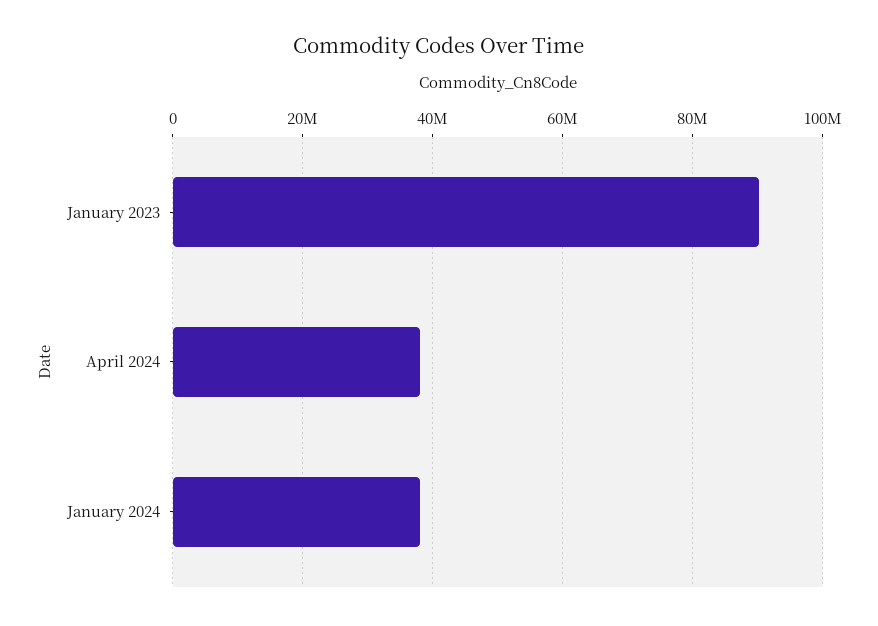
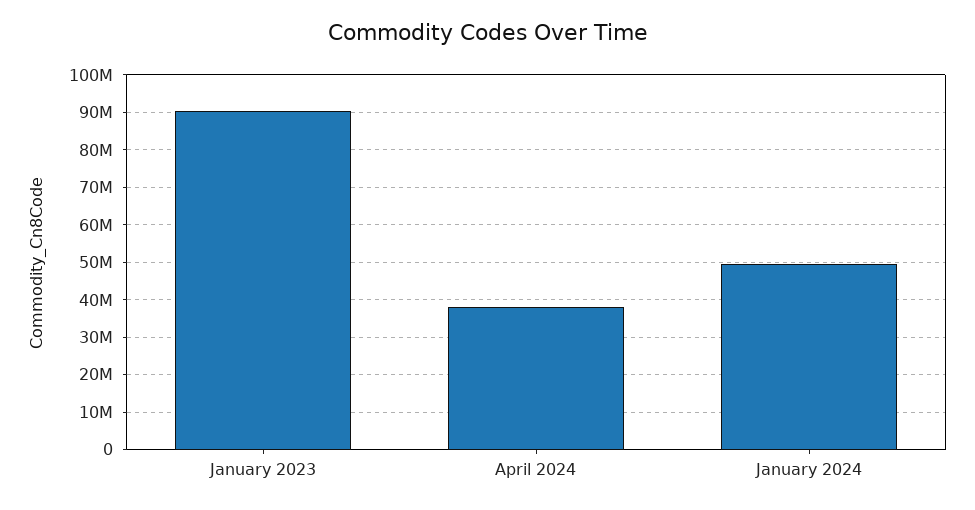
  {
    "January 2023": 90000000,
    "April 2024": 38000000,
-   "January 2024": 38000000
+   "January 2024": 50000000
  }

